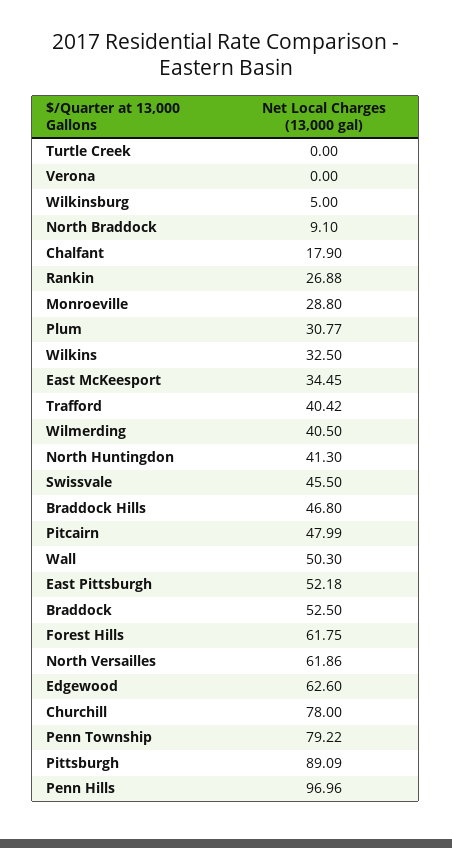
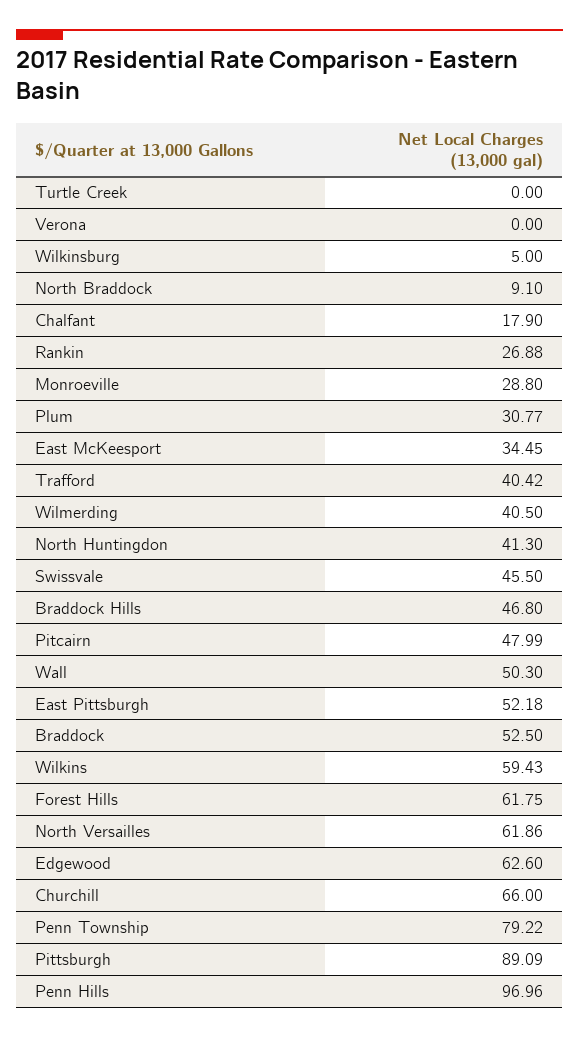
  {
    "Turtle Creek": 0,
    "Verona": 0,
    "Wilkinsburg": 5,
    "North Braddock": 9.1,
    "Chalfant": 17.9,
    "Rankin": 26.88,
    "Monroeville": 28.8,
    "Plum": 30.77,
-   "Wilkins": 32.5,
+   "Wilkins": 59.43,
    "East McKeesport": 34.45,
    "Trafford": 40.42,
    "Wilmerding": 40.5,
    "North Huntingdon": 41.3,
    "Swissvale": 45.5,
    "Braddock Hills": 46.8,
    "Pitcairn": 47.99,
    "Wall": 50.3,
    "East Pittsburgh": 52.18,
    "Braddock": 52.5,
    "Forest Hills": 61.75,
    "North Versailles": 61.86,
    "Edgewood": 62.6,
-   "Churchill": 78,
+   "Churchill": 66,
    "Penn Township": 79.22,
    "Pittsburgh": 89.09,
    "Penn Hills": 96.96
  }

